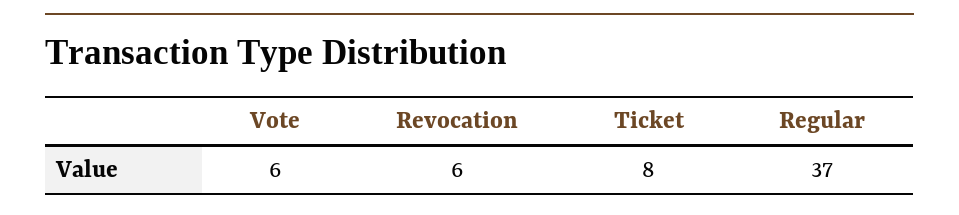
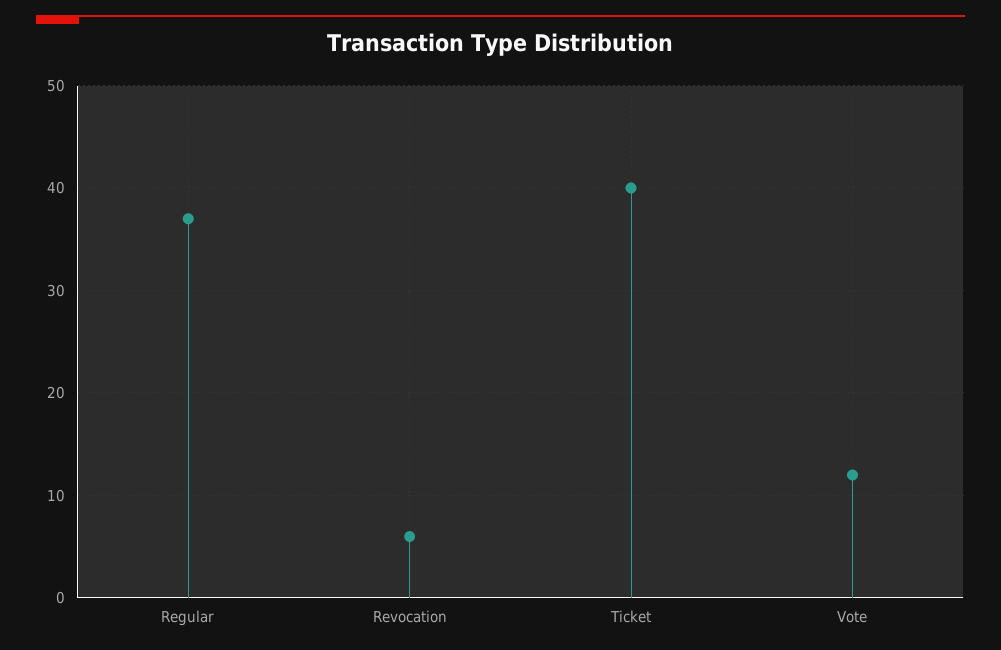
  {
-   "Vote": 6,
+   "Vote": 12,
    "Revocation": 6,
-   "Ticket": 8,
+   "Ticket": 40,
    "Regular": 37
  }

